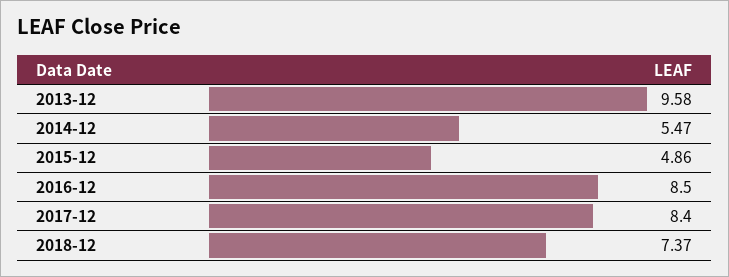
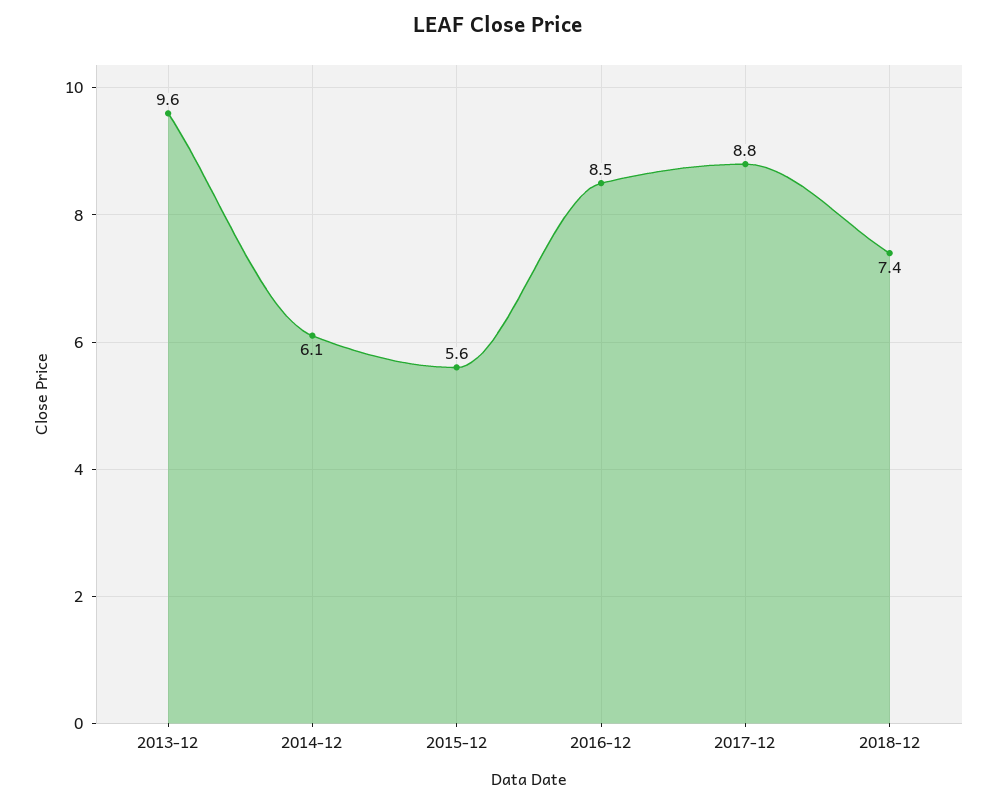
  {
    "2013-12": 9.58,
-   "2014-12": 5.47,
+   "2014-12": 6.1,
-   "2015-12": 4.86,
+   "2015-12": 5.6,
    "2016-12": 8.5,
-   "2017-12": 8.4,
+   "2017-12": 8.8,
    "2018-12": 7.37
  }

